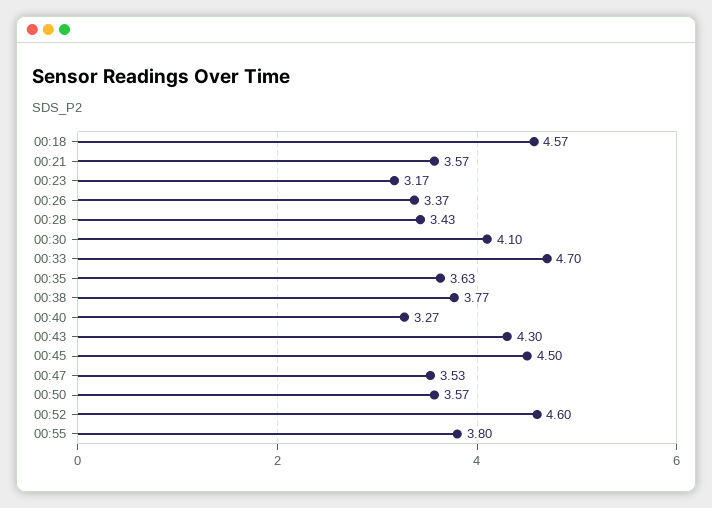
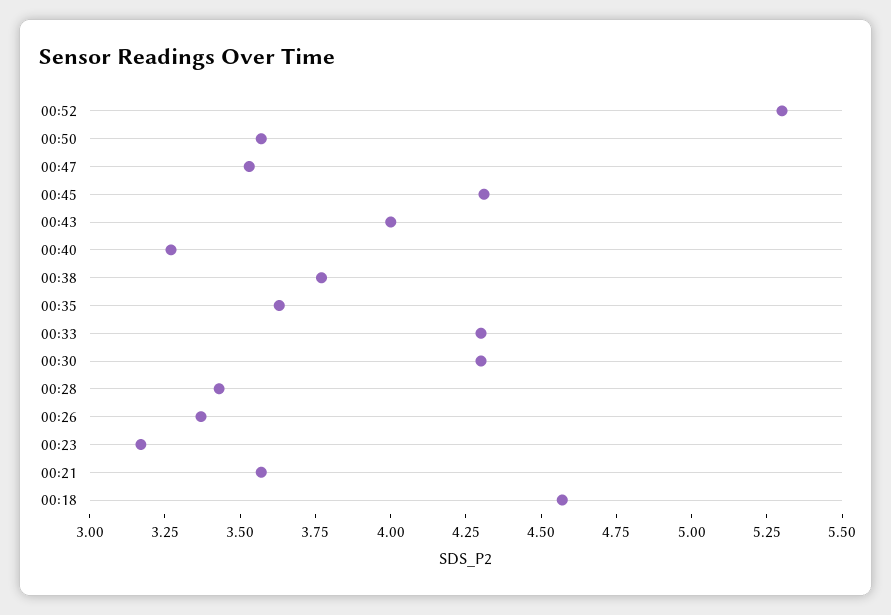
  {
    "00:18": 4.57,
    "00:21": 3.57,
    "00:23": 3.17,
    "00:26": 3.37,
    "00:28": 3.43,
-   "00:30": 4.1,
+   "00:30": 4.3,
-   "00:33": 4.7,
+   "00:33": 4.3,
    "00:35": 3.63,
    "00:38": 3.77,
    "00:40": 3.27,
-   "00:43": 4.3,
+   "00:43": 4,
-   "00:45": 4.5,
+   "00:45": 4.3,
    "00:47": 3.53,
    "00:50": 3.57,
-   "00:52": 4.6,
+   "00:52": 5.3
-   "00:55": 3.8
  }

